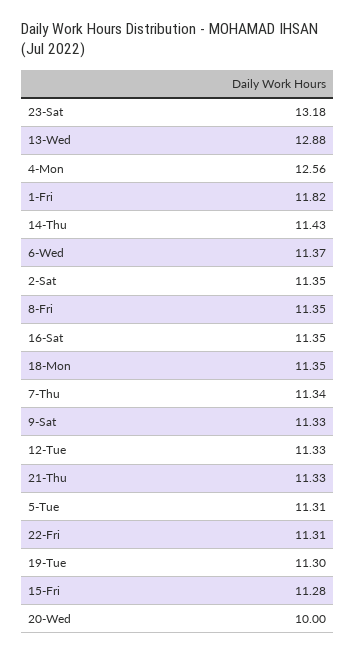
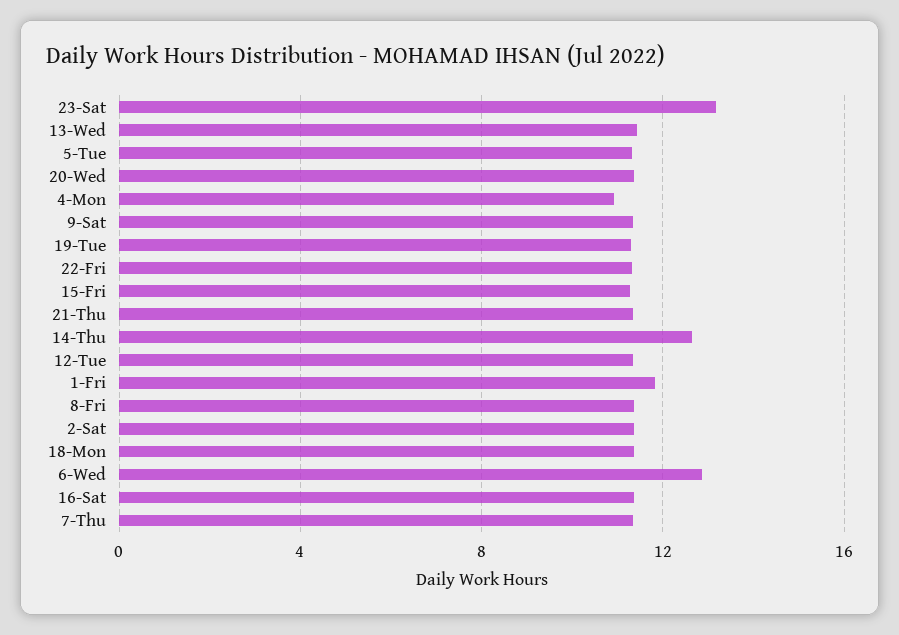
  {
    "23-Sat": 13.18,
-   "13-Wed": 12.88,
+   "13-Wed": 11.5,
-   "4-Mon": 12.56,
+   "4-Mon": 11,
    "1-Fri": 11.82,
-   "14-Thu": 11.43,
+   "14-Thu": 12.5,
-   "6-Wed": 11.37,
+   "6-Wed": 13,
    "2-Sat": 11.35,
    "8-Fri": 11.35,
    "16-Sat": 11.35,
    "18-Mon": 11.35,
    "7-Thu": 11.34,
    "9-Sat": 11.33,
    "12-Tue": 11.33,
    "21-Thu": 11.33,
    "5-Tue": 11.31,
    "22-Fri": 11.31,
    "19-Tue": 11.3,
    "15-Fri": 11.28,
-   "20-Wed": 10
+   "20-Wed": 11.5
  }

